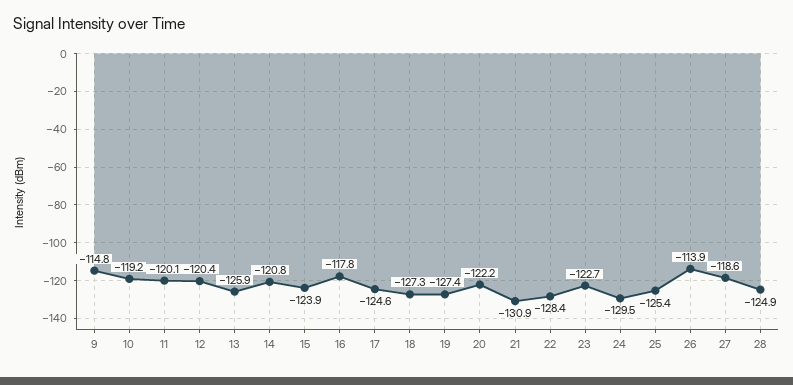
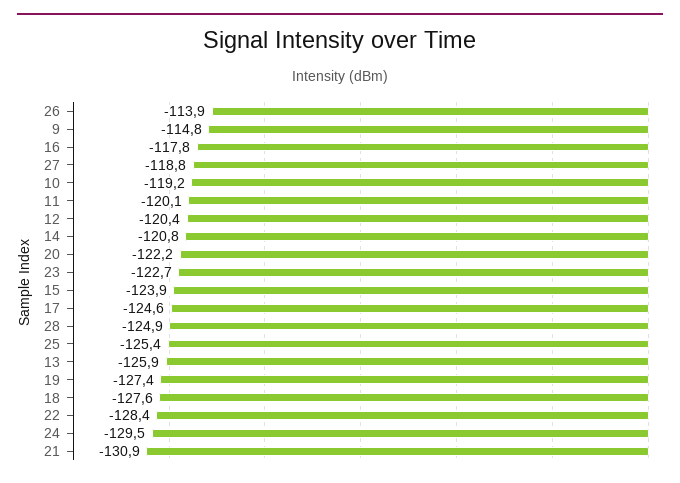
  {
    "9": -114.8,
    "10": -119.2,
    "11": -120.1,
    "12": -120.4,
    "13": -125.9,
    "14": -120.8,
    "15": -123.9,
    "16": -117.8,
    "17": -124.6,
-   "18": -127.3,
+   "18": -127.6,
    "19": -127.4,
    "20": -122.2,
    "21": -130.9,
    "22": -128.4,
    "23": -122.7,
    "24": -129.5,
    "25": -125.4,
    "26": -113.9,
-   "27": -118.6,
+   "27": -118.8,
    "28": -124.9
  }

